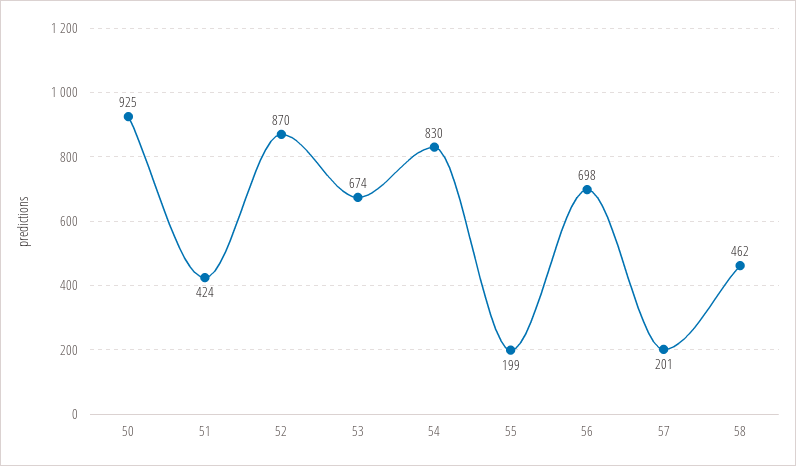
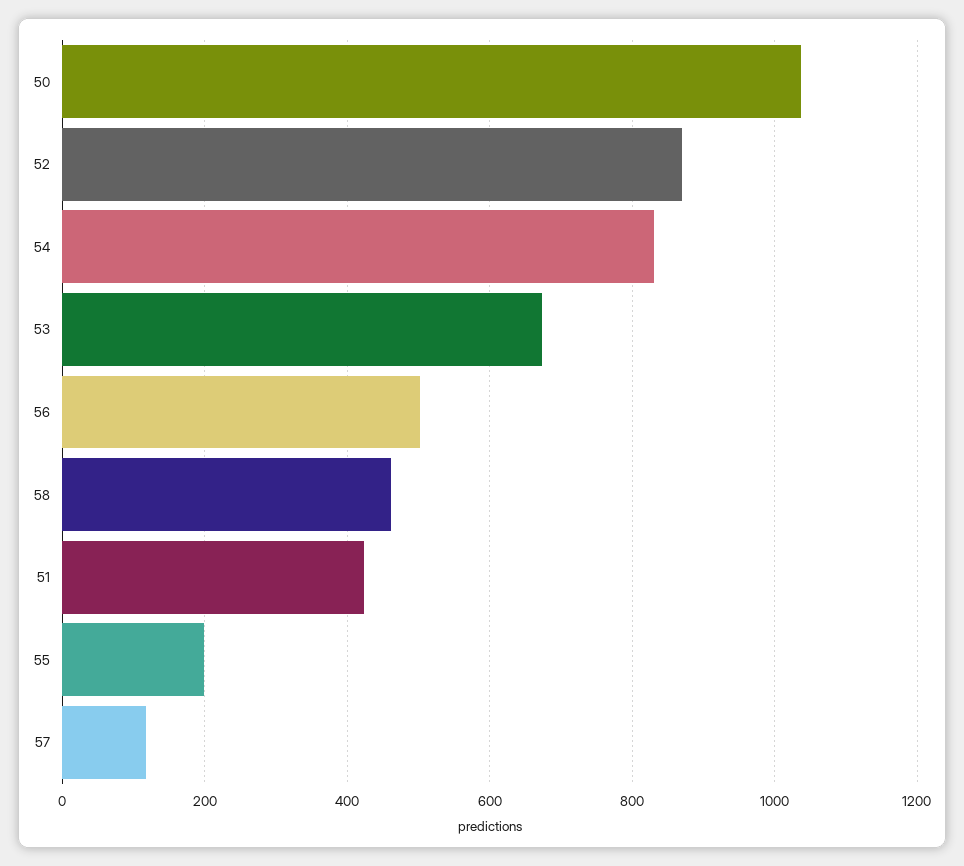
  {
-   "50": 925,
+   "50": 1040,
    "51": 424,
    "52": 870,
    "53": 674,
    "54": 830,
    "55": 199,
-   "56": 698,
+   "56": 500,
-   "57": 201,
+   "57": 120,
    "58": 462
  }

